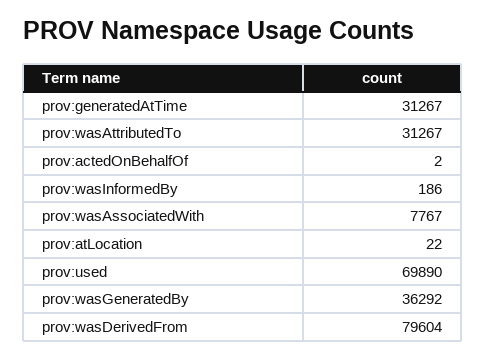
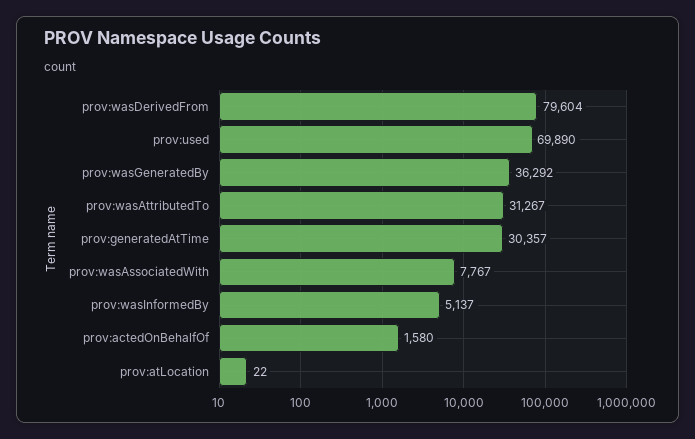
  {
-   "prov:generatedAtTime": 31267,
+   "prov:generatedAtTime": 30357,
    "prov:wasAttributedTo": 31267,
-   "prov:actedOnBehalfOf": 2,
+   "prov:actedOnBehalfOf": 1580,
-   "prov:wasInformedBy": 186,
+   "prov:wasInformedBy": 5137,
    "prov:wasAssociatedWith": 7767,
    "prov:atLocation": 22,
    "prov:used": 69890,
    "prov:wasGeneratedBy": 36292,
    "prov:wasDerivedFrom": 79604
  }

